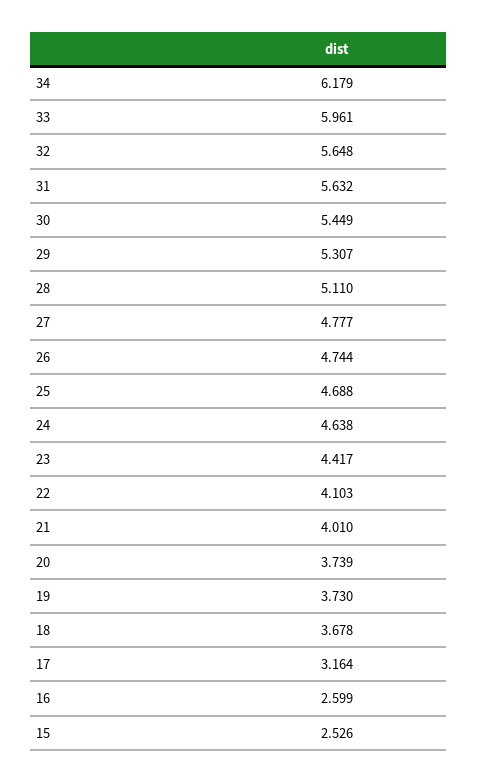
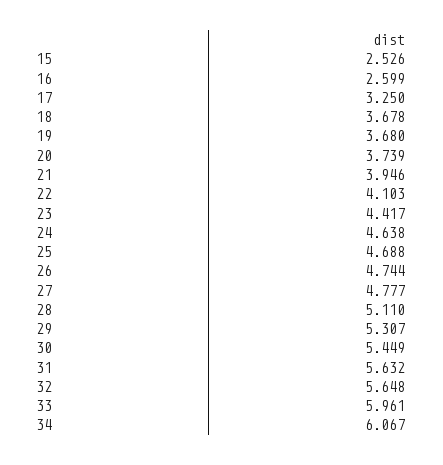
  {
-   "34": 6.179,
+   "34": 6.067,
    "33": 5.961,
    "32": 5.648,
    "31": 5.632,
    "30": 5.449,
    "29": 5.307,
    "28": 5.11,
    "27": 4.777,
    "26": 4.744,
    "25": 4.688,
    "24": 4.638,
    "23": 4.417,
    "22": 4.103,
-   "21": 4.01,
+   "21": 3.946,
    "20": 3.739,
-   "19": 3.73,
+   "19": 3.68,
    "18": 3.678,
-   "17": 3.164,
+   "17": 3.25,
    "16": 2.599,
    "15": 2.526
  }

